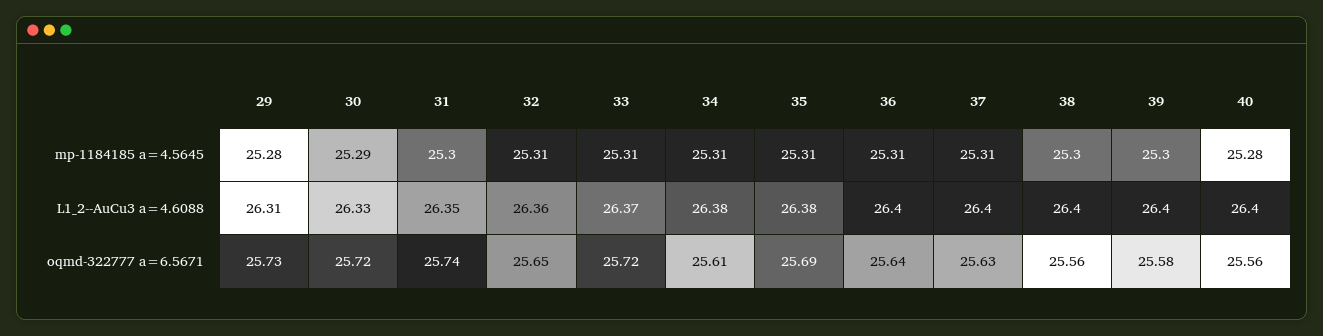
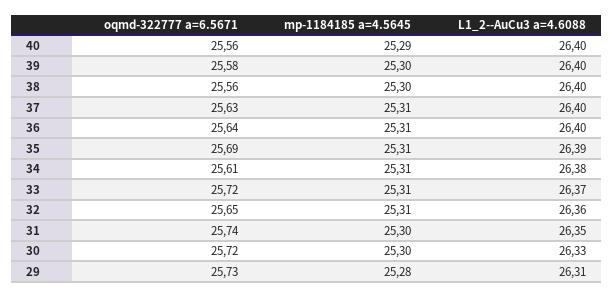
  {
    "29": {
      "mp-1184185 a=4.5645": 25.28,
      "L1_2--AuCu3 a=4.6088": 26.31,
      "oqmd-322777 a=6.5671": 25.73
    },
    "30": {
-     "mp-1184185 a=4.5645": 25.29,
+     "mp-1184185 a=4.5645": 25.3,
      "L1_2--AuCu3 a=4.6088": 26.33,
      "oqmd-322777 a=6.5671": 25.72
    },
    "31": {
      "mp-1184185 a=4.5645": 25.3,
      "L1_2--AuCu3 a=4.6088": 26.35,
      "oqmd-322777 a=6.5671": 25.74
    },
    "32": {
      "mp-1184185 a=4.5645": 25.31,
      "L1_2--AuCu3 a=4.6088": 26.36,
      "oqmd-322777 a=6.5671": 25.65
    },
    "33": {
      "mp-1184185 a=4.5645": 25.31,
      "L1_2--AuCu3 a=4.6088": 26.37,
      "oqmd-322777 a=6.5671": 25.72
    },
    "34": {
      "mp-1184185 a=4.5645": 25.31,
      "L1_2--AuCu3 a=4.6088": 26.38,
      "oqmd-322777 a=6.5671": 25.61
    },
    "35": {
      "mp-1184185 a=4.5645": 25.31,
-     "L1_2--AuCu3 a=4.6088": 26.38,
+     "L1_2--AuCu3 a=4.6088": 26.39,
      "oqmd-322777 a=6.5671": 25.69
    },
    "36": {
      "mp-1184185 a=4.5645": 25.31,
      "L1_2--AuCu3 a=4.6088": 26.4,
      "oqmd-322777 a=6.5671": 25.64
    },
    "37": {
      "mp-1184185 a=4.5645": 25.31,
      "L1_2--AuCu3 a=4.6088": 26.4,
      "oqmd-322777 a=6.5671": 25.63
    },
    "38": {
      "mp-1184185 a=4.5645": 25.3,
      "L1_2--AuCu3 a=4.6088": 26.4,
      "oqmd-322777 a=6.5671": 25.56
    },
    "39": {
      "mp-1184185 a=4.5645": 25.3,
      "L1_2--AuCu3 a=4.6088": 26.4,
      "oqmd-322777 a=6.5671": 25.58
    },
    "40": {
-     "mp-1184185 a=4.5645": 25.28,
+     "mp-1184185 a=4.5645": 25.29,
      "L1_2--AuCu3 a=4.6088": 26.4,
      "oqmd-322777 a=6.5671": 25.56
    }
  }

